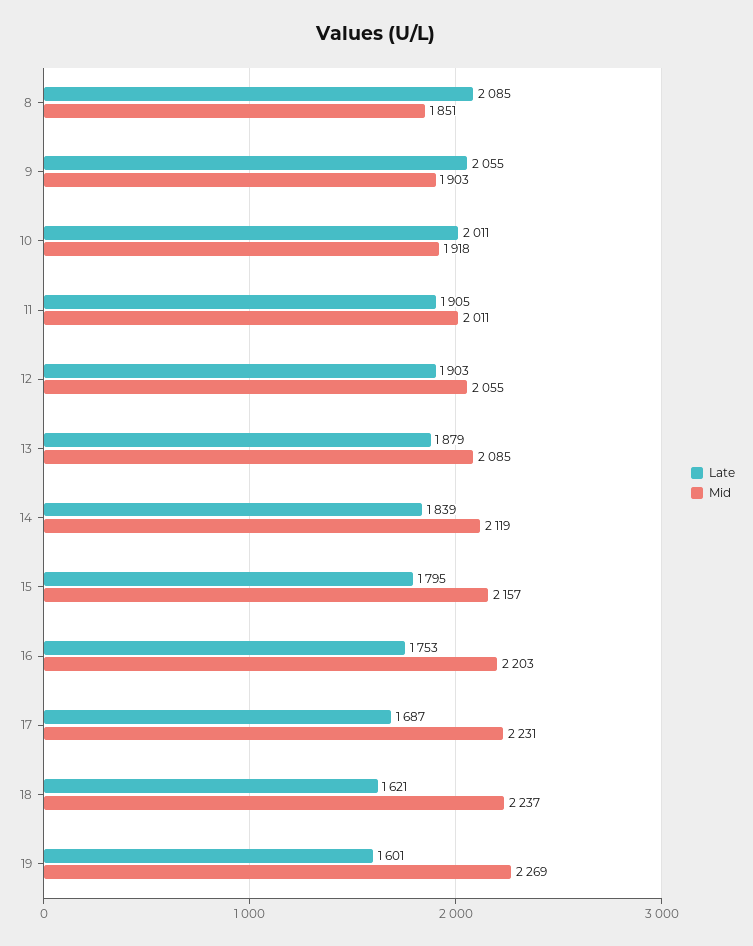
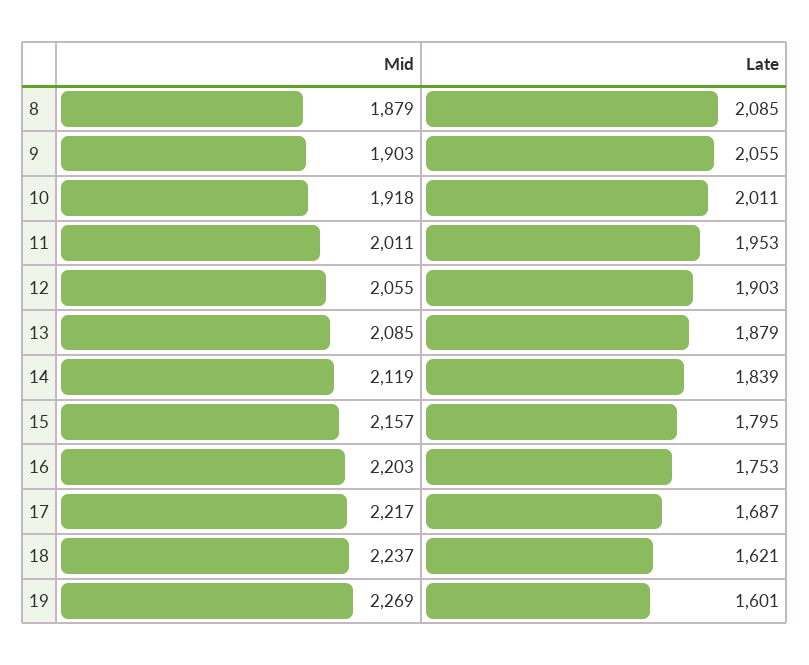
  {
    "Late": {
      "8": 2085,
      "9": 2055,
      "10": 2011,
-     "11": 1905,
+     "11": 1953,
      "12": 1903,
      "13": 1879,
      "14": 1839,
      "15": 1795,
      "16": 1753,
      "17": 1687,
      "18": 1621,
      "19": 1601
    },
    "Mid": {
-     "8": 1851,
+     "8": 1879,
      "9": 1903,
      "10": 1918,
      "11": 2011,
      "12": 2055,
      "13": 2085,
      "14": 2119,
      "15": 2157,
      "16": 2203,
-     "17": 2231,
+     "17": 2217,
      "18": 2237,
      "19": 2269
    }
  }

